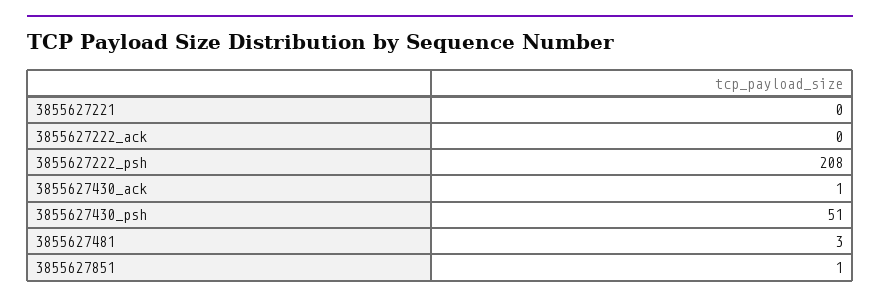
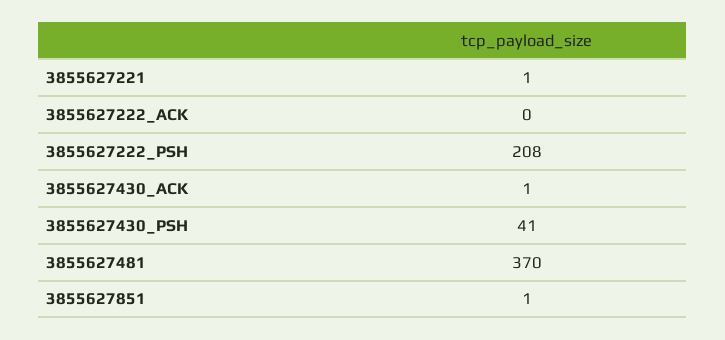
  {
-   "3855627221": 0,
+   "3855627221": 1,
    "3855627222_ack": 0,
    "3855627222_psh": 208,
    "3855627430_ack": 1,
-   "3855627430_psh": 51,
+   "3855627430_psh": 41,
-   "3855627481": 3,
+   "3855627481": 370,
    "3855627851": 1
  }

